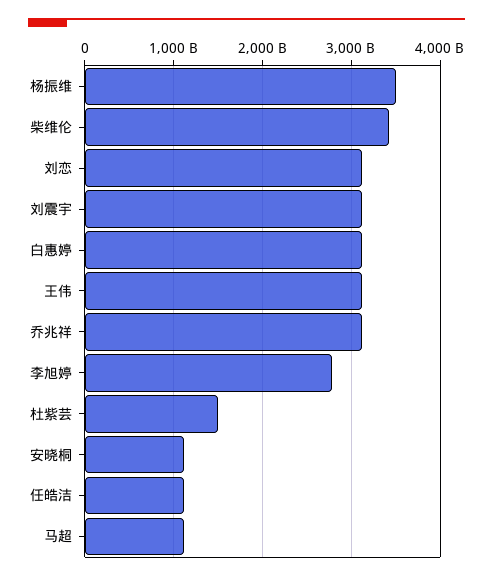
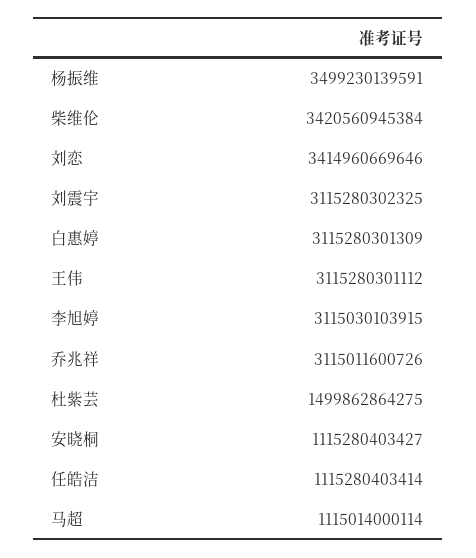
  {
    "杨振维": 3499230139591,
    "柴维伦": 3420560945384,
-   "刘恋": 3100000000000,
+   "刘恋": 3414960669646,
    "刘震宇": 3115280302325,
    "白惠婷": 3115280301309,
    "王伟": 3115280301112,
    "乔兆祥": 3115011600726,
-   "李旭婷": 2800000000000,
+   "李旭婷": 3115030103915,
    "杜紫芸": 1499862864275,
    "安晓桐": 1115280403427,
    "任皓洁": 1115280403414,
    "马超": 1115014000114
  }

